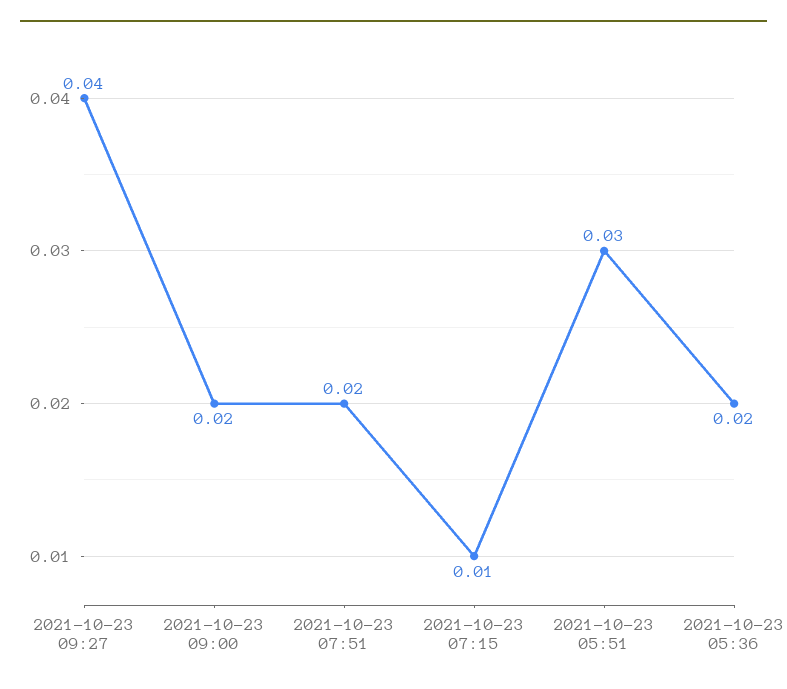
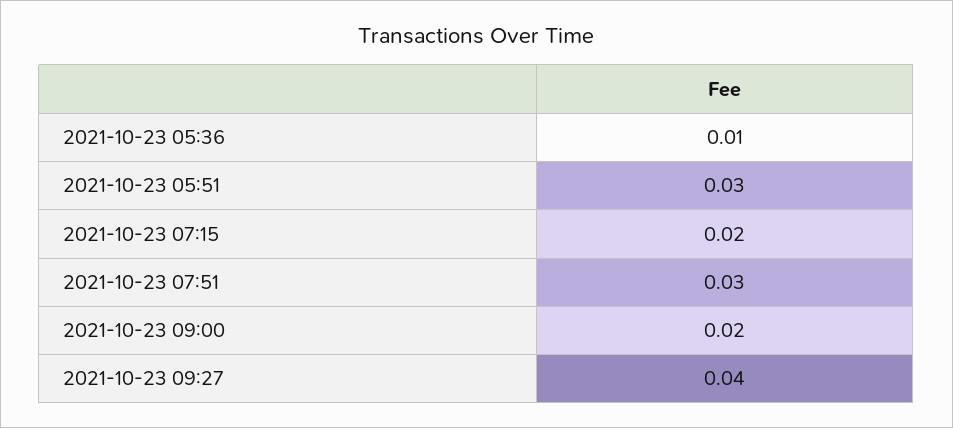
  {
    "2021-10-23 09:27": 0.04,
    "2021-10-23 09:00": 0.02,
-   "2021-10-23 07:51": 0.02,
+   "2021-10-23 07:51": 0.03,
-   "2021-10-23 07:15": 0.01,
+   "2021-10-23 07:15": 0.02,
    "2021-10-23 05:51": 0.03,
-   "2021-10-23 05:36": 0.02
+   "2021-10-23 05:36": 0.01
  }

